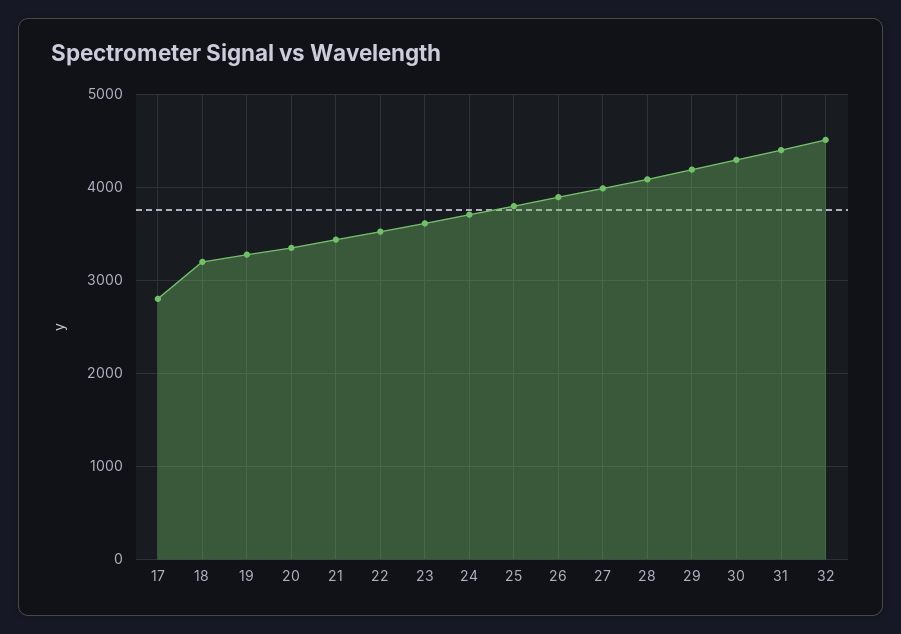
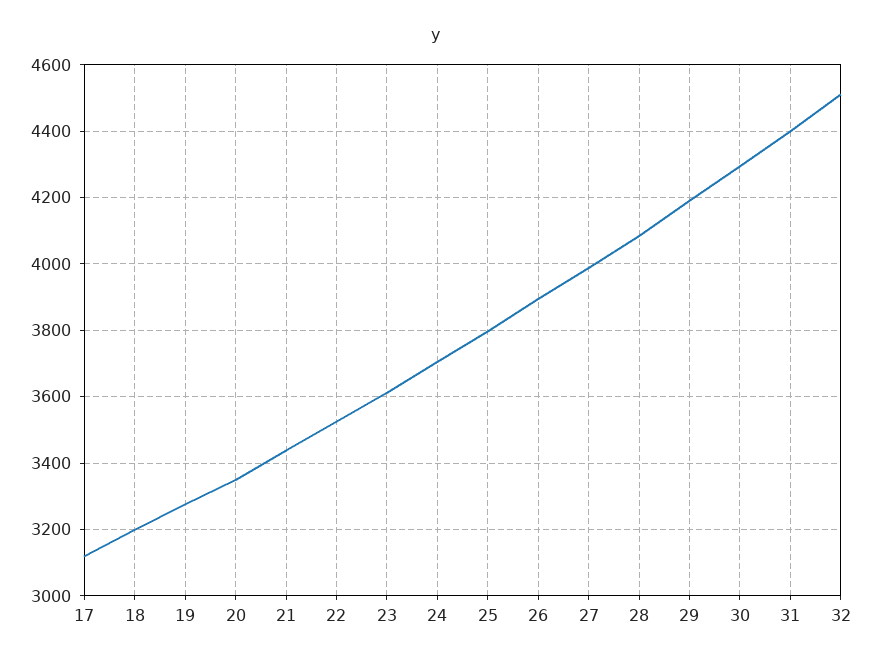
  {
-   "17": 2800,
+   "17": 3120,
    "18": 3200,
    "19": 3280,
    "20": 3360,
    "21": 3440,
    "22": 3520,
    "23": 3620,
    "24": 3700,
    "25": 3800,
    "26": 3900,
    "27": 3980,
    "28": 4080,
    "29": 4200,
    "30": 4300,
    "31": 4400,
    "32": 4520
  }

